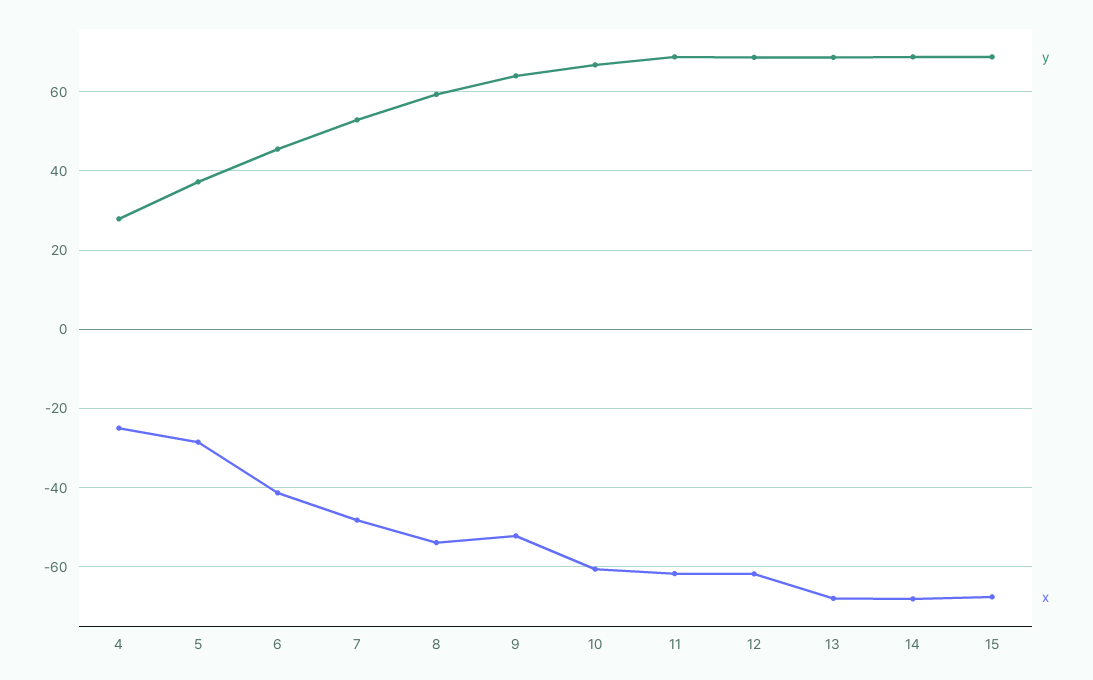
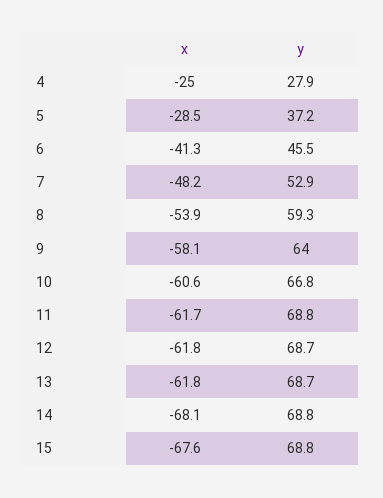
  {
    "y": {
      "4": 27.9,
      "5": 37.2,
      "6": 45.5,
      "7": 52.9,
      "8": 59.3,
      "9": 64,
      "10": 66.8,
      "11": 68.8,
      "12": 68.7,
      "13": 68.7,
      "14": 68.8,
      "15": 68.8
    },
    "x": {
      "4": -25,
      "5": -28.5,
      "6": -41.3,
      "7": -48.2,
      "8": -53.9,
-     "9": -52,
+     "9": -58.1,
      "10": -60.6,
      "11": -61.7,
      "12": -61.8,
-     "13": -68,
+     "13": -61.8,
      "14": -68.1,
      "15": -67.6
    }
  }

